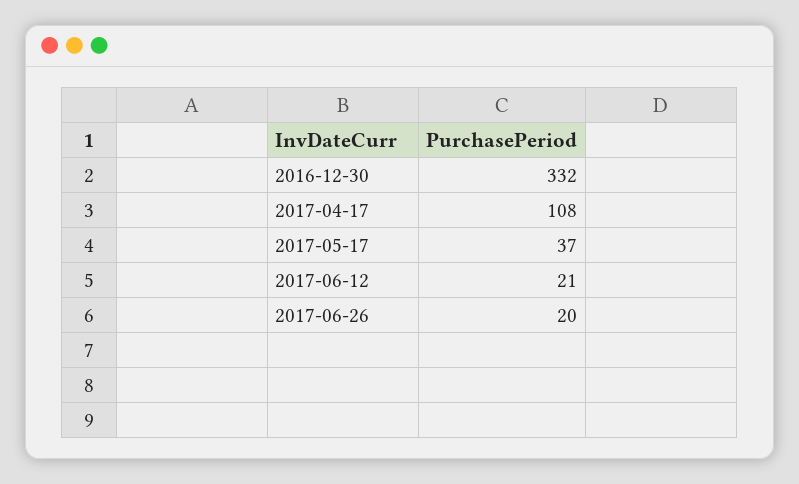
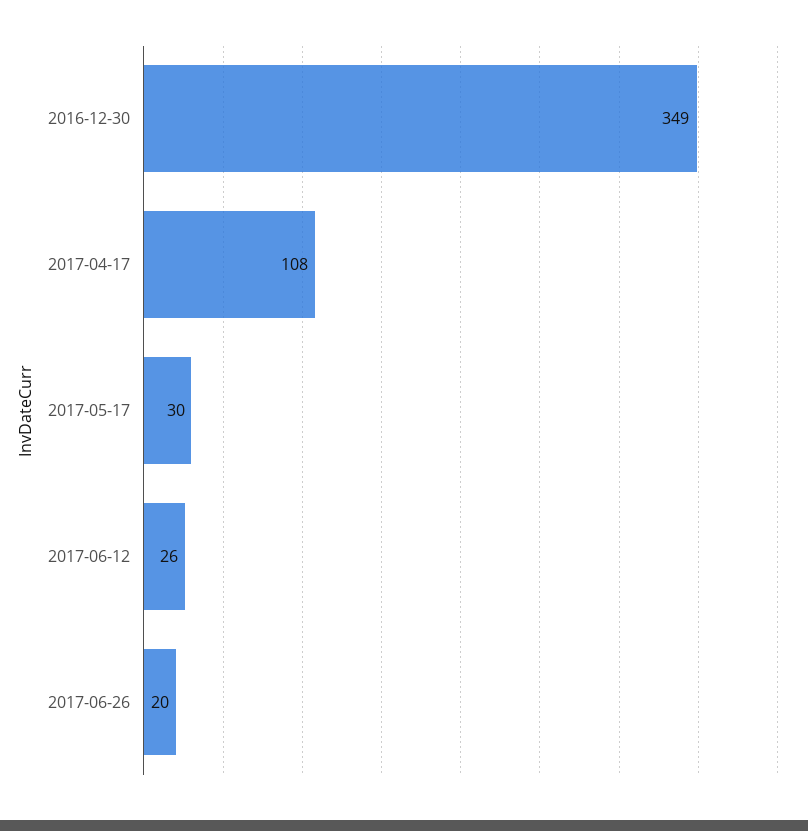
  {
-   "2016-12-30": 332,
+   "2016-12-30": 349,
    "2017-04-17": 108,
-   "2017-05-17": 37,
+   "2017-05-17": 30,
-   "2017-06-12": 21,
+   "2017-06-12": 26,
    "2017-06-26": 20
  }

